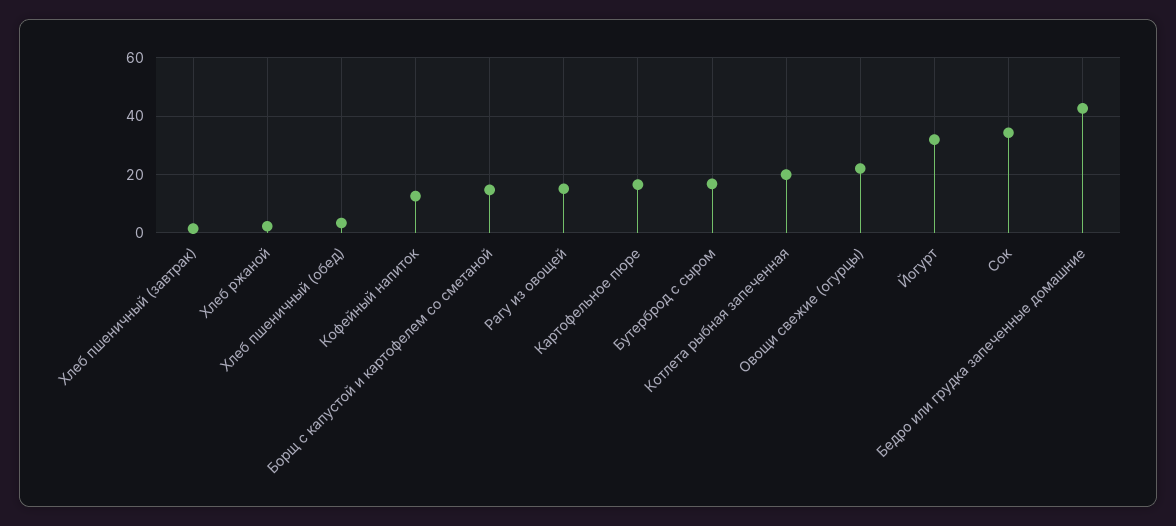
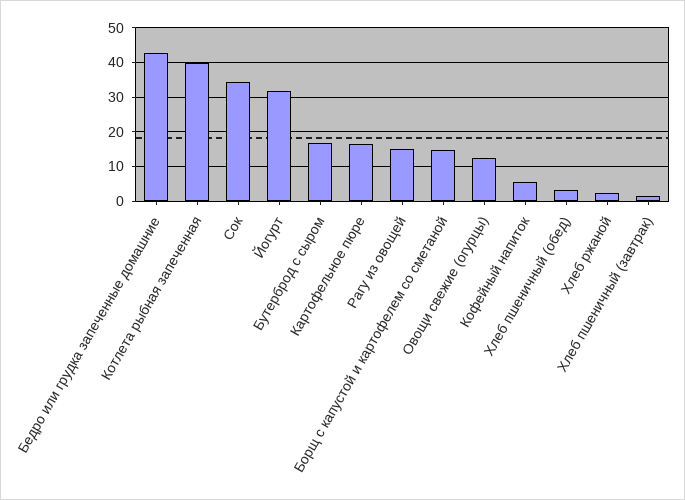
  {
    "Хлеб пшеничный (завтрак)": 2,
    "Хлеб ржаной": 2,
    "Хлеб пшеничный (обед)": 4,
-   "Кофейный напиток": 12.5,
+   "Кофейный напиток": 6,
    "Борщ с капустой и картофелем со сметаной": 14,
    "Рагу из овощей": 16,
    "Картофельное пюре": 16,
    "Бутерброд с сыром": 16,
-   "Котлета рыбная запеченная": 20,
+   "Котлета рыбная запеченная": 40,
-   "Овощи свежие (огурцы)": 22.5,
+   "Овощи свежие (огурцы)": 12,
    "Йогурт": 32,
    "Сок": 34,
    "Бедро или грудка запеченные домашние": 42
  }

